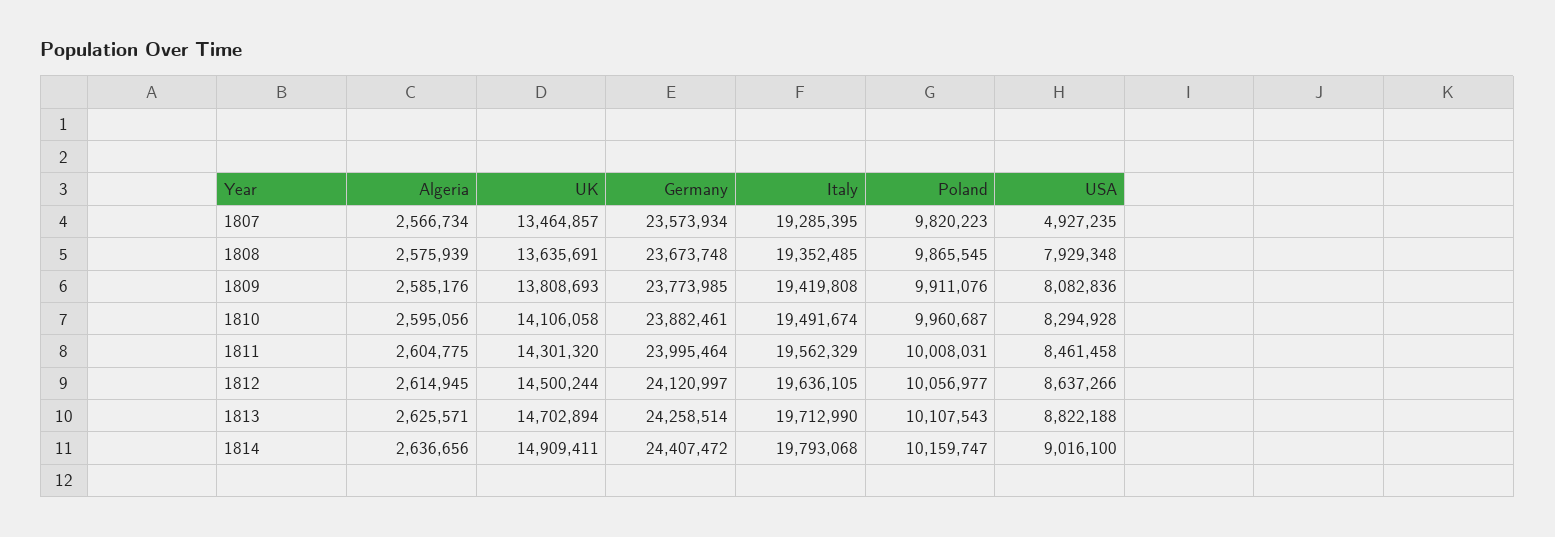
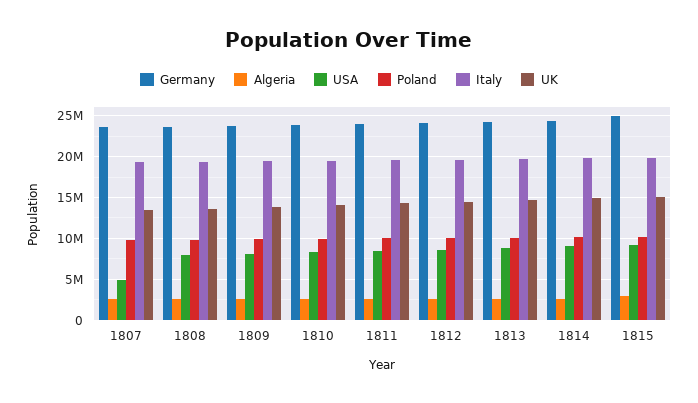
  {
    "Algeria": {
      "1807": 2566734,
      "1808": 2575939,
      "1809": 2585176,
      "1810": 2595056,
      "1811": 2604775,
      "1812": 2614945,
      "1813": 2625571,
-     "1814": 2636656
+     "1814": 2636656,
+     "1815": 3000000
    },
    "UK": {
      "1807": 13464857,
      "1808": 13635691,
      "1809": 13808693,
      "1810": 14106058,
      "1811": 14301320,
      "1812": 14500244,
      "1813": 14702894,
-     "1814": 14909411
+     "1814": 14909411,
+     "1815": 15000000
    },
    "Germany": {
      "1807": 23573934,
      "1808": 23673748,
      "1809": 23773985,
      "1810": 23882461,
      "1811": 23995464,
      "1812": 24120997,
      "1813": 24258514,
-     "1814": 24407472
+     "1814": 24407472,
+     "1815": 25000000
    },
    "Italy": {
      "1807": 19285395,
      "1808": 19352485,
      "1809": 19419808,
      "1810": 19491674,
      "1811": 19562329,
      "1812": 19636105,
      "1813": 19712990,
-     "1814": 19793068
+     "1814": 19793068,
+     "1815": 20000000
    },
    "Poland": {
      "1807": 9820223,
      "1808": 9865545,
      "1809": 9911076,
      "1810": 9960687,
      "1811": 10008031,
      "1812": 10056977,
      "1813": 10107543,
-     "1814": 10159747
+     "1814": 10159747,
+     "1815": 10000000
    },
    "USA": {
      "1807": 4927235,
      "1808": 7929348,
      "1809": 8082836,
      "1810": 8294928,
      "1811": 8461458,
      "1812": 8637266,
      "1813": 8822188,
-     "1814": 9016100
+     "1814": 9016100,
+     "1815": 9000000
    }
  }

